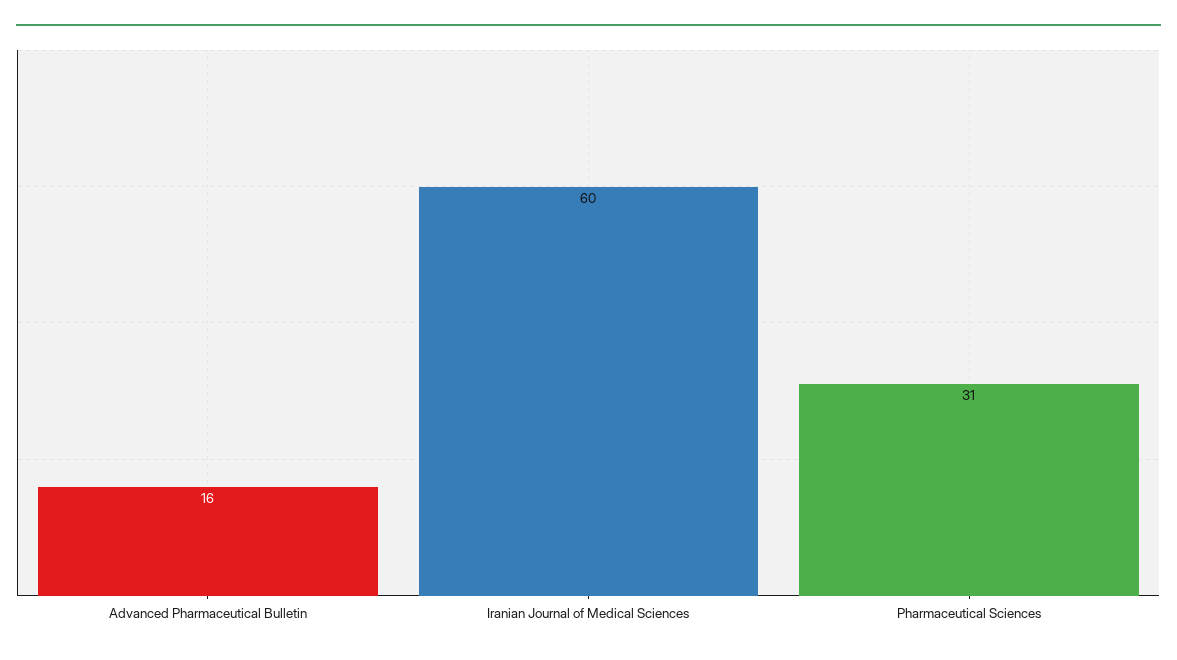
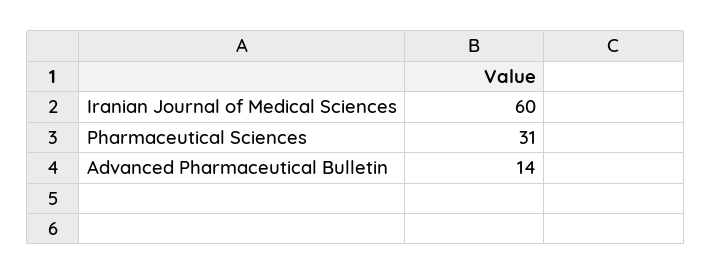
  {
-   "Advanced Pharmaceutical Bulletin": 16,
+   "Advanced Pharmaceutical Bulletin": 14,
    "Iranian Journal of Medical Sciences": 60,
    "Pharmaceutical Sciences": 31
  }

